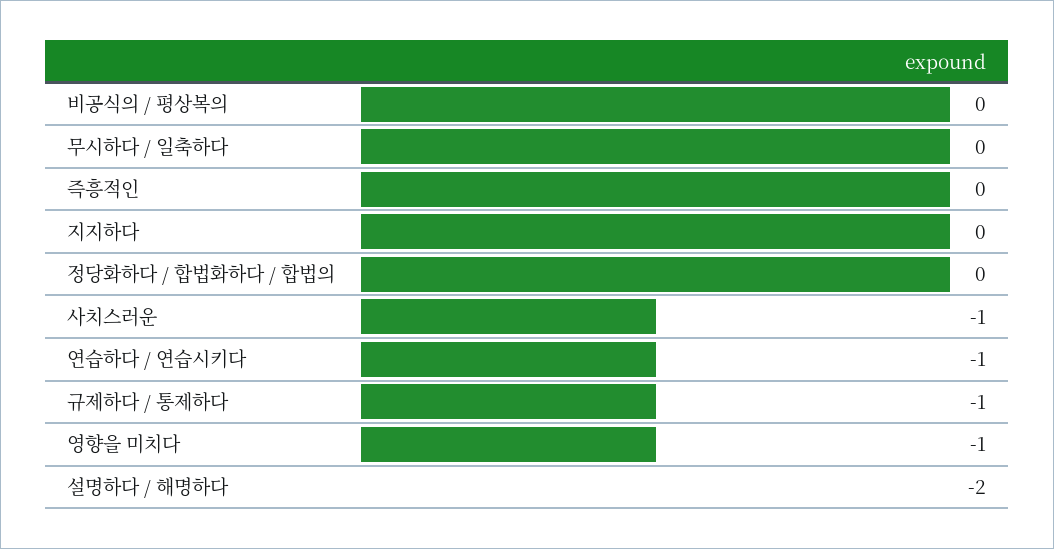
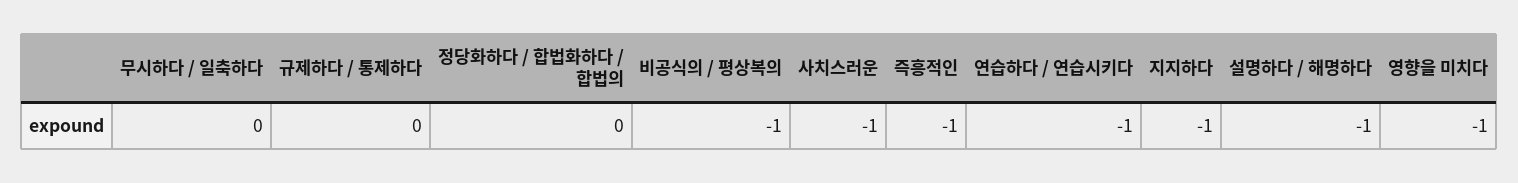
  {
-   "비공식의 / 평상복의": 0,
+   "비공식의 / 평상복의": -1,
    "무시하다 / 일축하다": 0,
-   "즉흥적인": 0,
+   "즉흥적인": -1,
-   "지지하다": 0,
+   "지지하다": -1,
    "정당화하다 / 합법화하다 / 합법의": 0,
    "사치스러운": -1,
    "연습하다 / 연습시키다": -1,
-   "규제하다 / 통제하다": -1,
+   "규제하다 / 통제하다": 0,
    "영향을 미치다": -1,
-   "설명하다 / 해명하다": -2
+   "설명하다 / 해명하다": -1
  }

